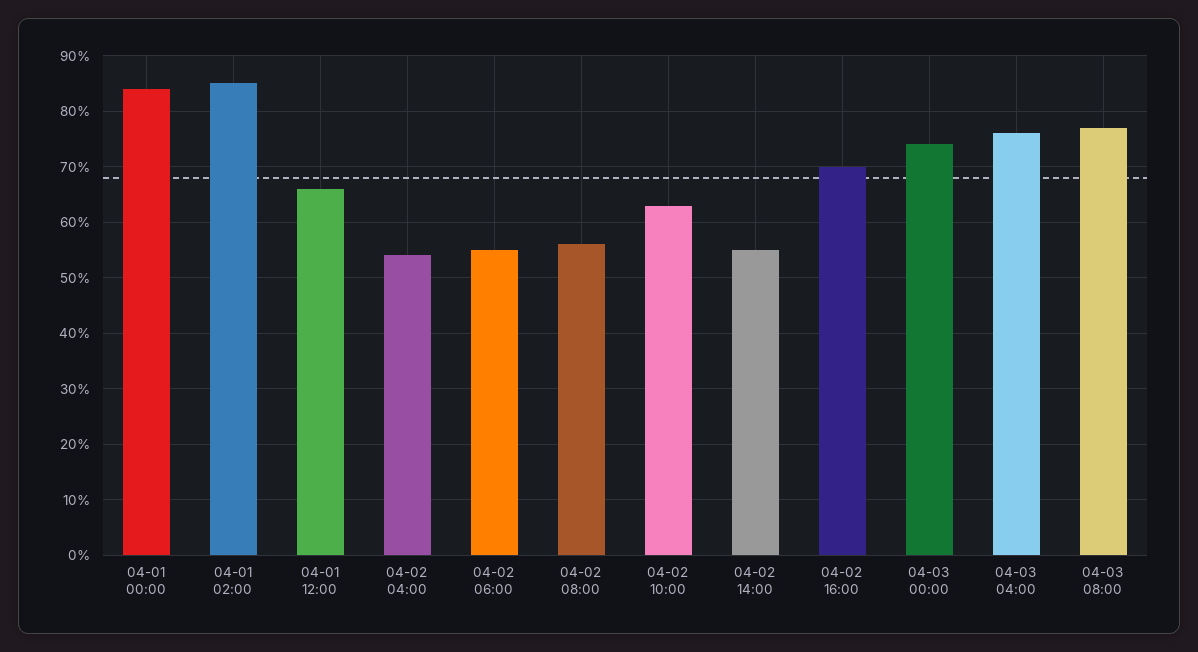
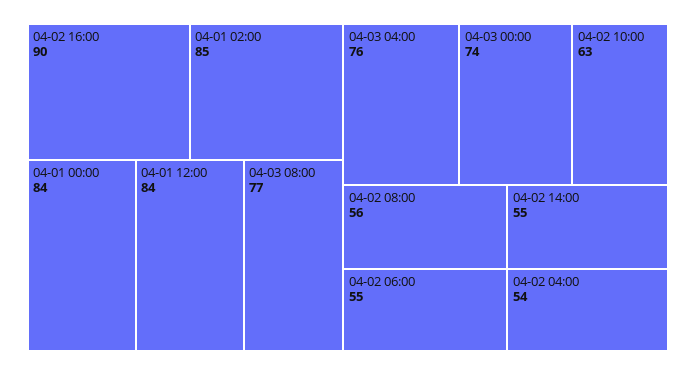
  {
    "04-01 00:00": 84,
    "04-01 02:00": 85,
-   "04-01 12:00": 65,
+   "04-01 12:00": 84,
    "04-02 04:00": 54,
    "04-02 06:00": 55,
    "04-02 08:00": 56,
    "04-02 10:00": 63,
    "04-02 14:00": 55,
-   "04-02 16:00": 70,
+   "04-02 16:00": 90,
    "04-03 00:00": 74,
    "04-03 04:00": 76,
    "04-03 08:00": 77
  }

